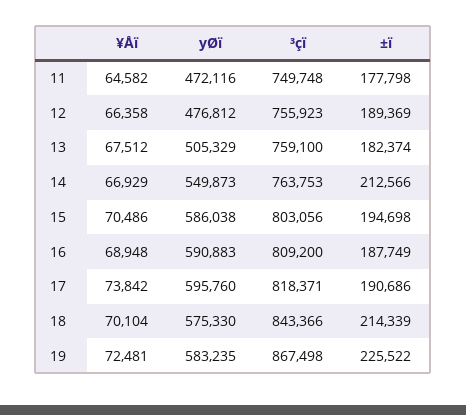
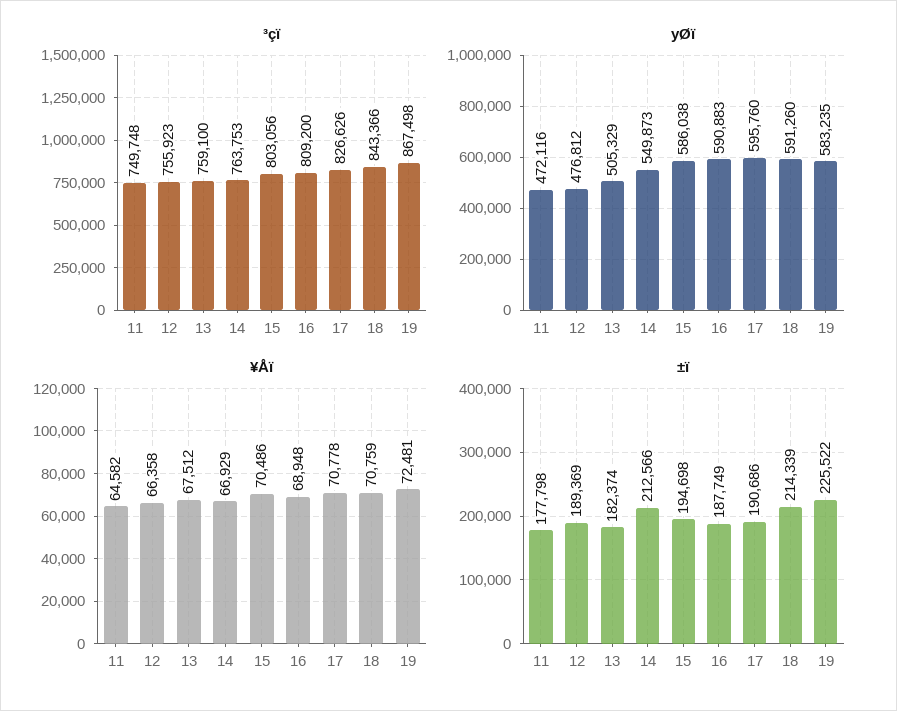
  {
    "¥Åï": {
      "11": 64582,
      "12": 66358,
      "13": 67512,
      "14": 66929,
      "15": 70486,
      "16": 68948,
-     "17": 73842,
+     "17": 70778,
-     "18": 70104,
+     "18": 70759,
      "19": 72481
    },
    "yØï": {
      "11": 472116,
      "12": 476812,
      "13": 505329,
      "14": 549873,
      "15": 586038,
      "16": 590883,
      "17": 595760,
-     "18": 575330,
+     "18": 591260,
      "19": 583235
    },
    "³çï": {
      "11": 749748,
      "12": 755923,
      "13": 759100,
      "14": 763753,
      "15": 803056,
      "16": 809200,
-     "17": 818371,
+     "17": 826626,
      "18": 843366,
      "19": 867498
    },
    "±ï": {
      "11": 177798,
      "12": 189369,
      "13": 182374,
      "14": 212566,
      "15": 194698,
      "16": 187749,
      "17": 190686,
      "18": 214339,
      "19": 225522
    }
  }

